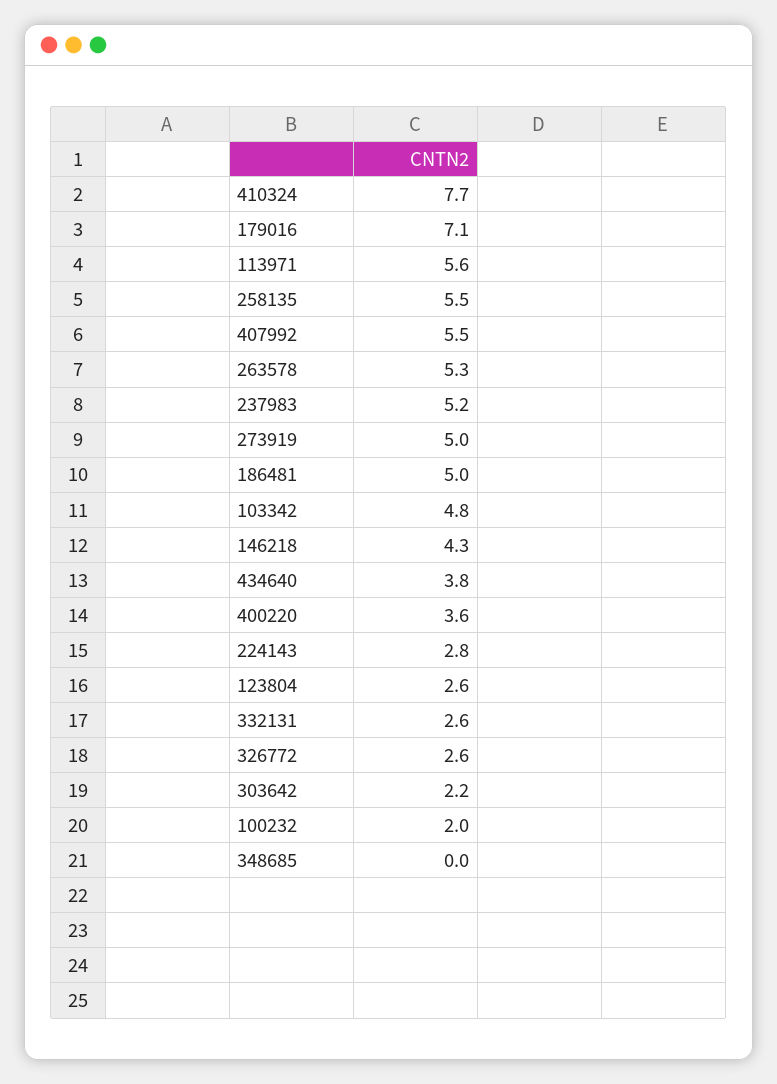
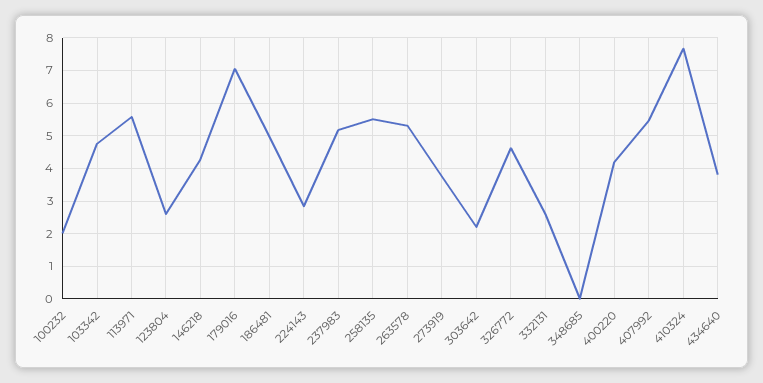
  {
    "410324": 7.7,
    "179016": 7.1,
    "113971": 5.6,
    "258135": 5.5,
    "407992": 5.5,
    "263578": 5.3,
    "237983": 5.2,
-   "273919": 5,
+   "273919": 3.8,
    "186481": 5,
    "103342": 4.8,
    "146218": 4.3,
    "434640": 3.8,
-   "400220": 3.6,
+   "400220": 4.2,
    "224143": 2.8,
    "123804": 2.6,
    "332131": 2.6,
-   "326772": 2.6,
+   "326772": 4.6,
    "303642": 2.2,
    "100232": 2,
    "348685": 0
  }

